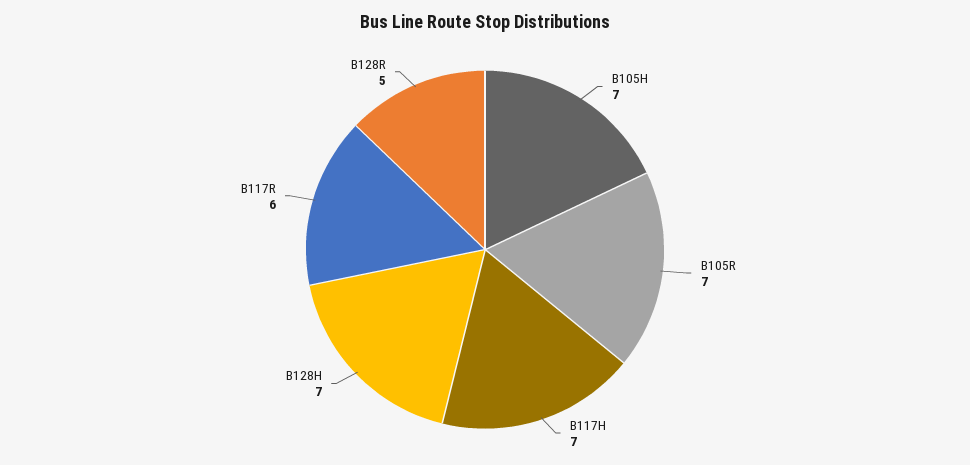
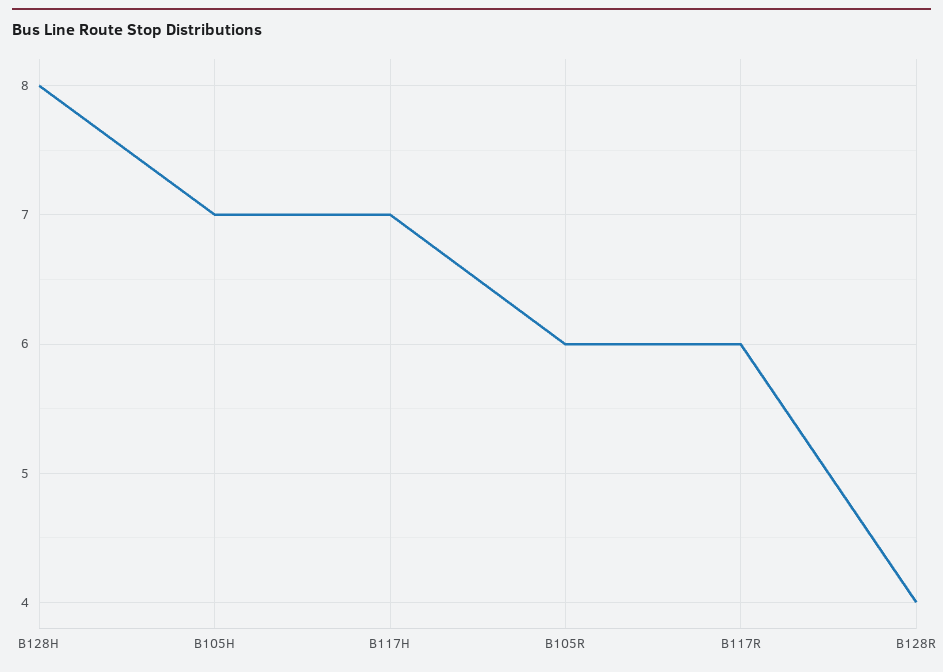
  {
    "B105H": 7,
-   "B105R": 7,
+   "B105R": 6,
    "B117H": 7,
-   "B128H": 7,
+   "B128H": 8,
    "B117R": 6,
-   "B128R": 5
+   "B128R": 4
  }

